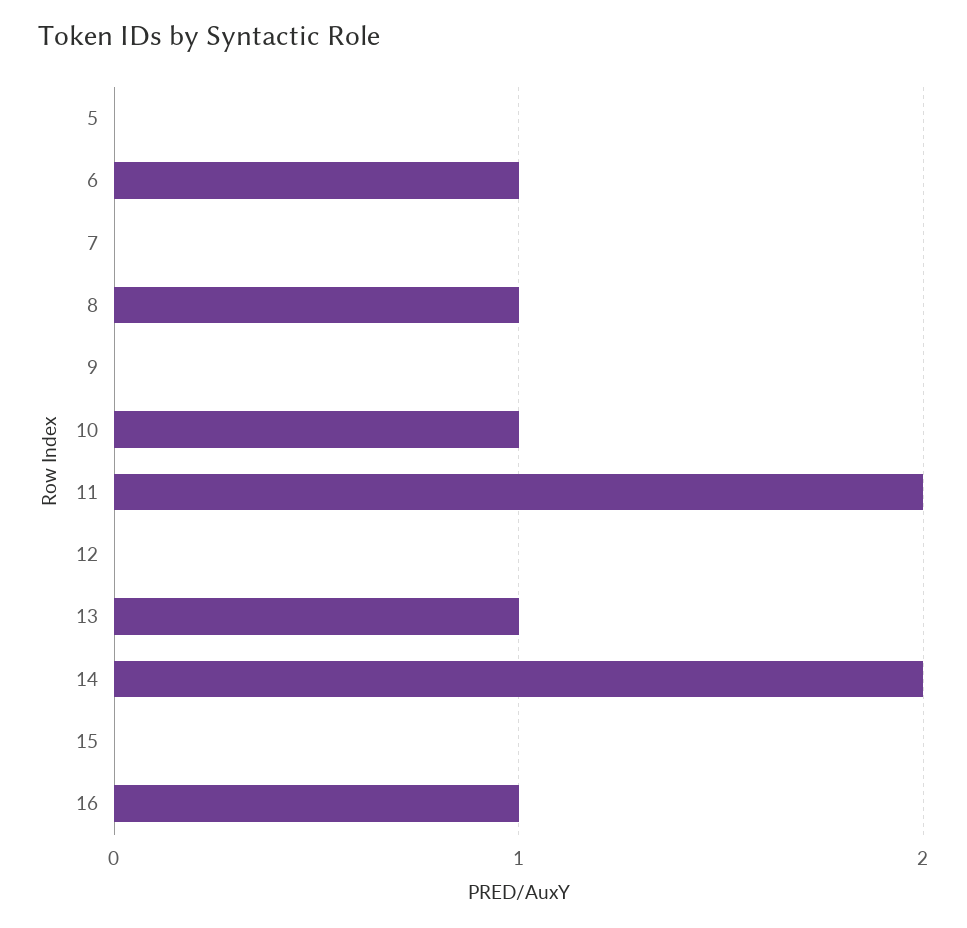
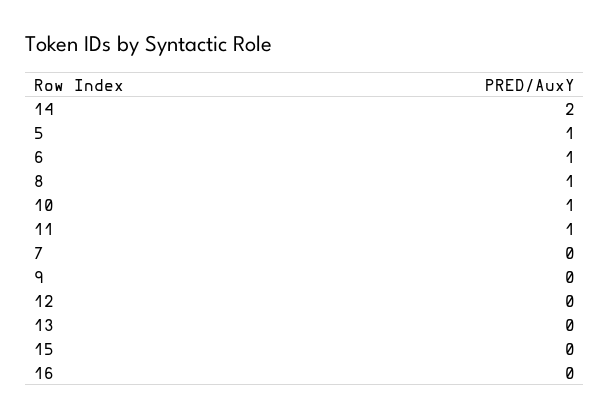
  {
-   "5": 0,
+   "5": 1,
    "6": 1,
    "7": 0,
    "8": 1,
    "9": 0,
    "10": 1,
-   "11": 2,
+   "11": 1,
    "12": 0,
-   "13": 1,
+   "13": 0,
    "14": 2,
    "15": 0,
-   "16": 1
+   "16": 0
  }

